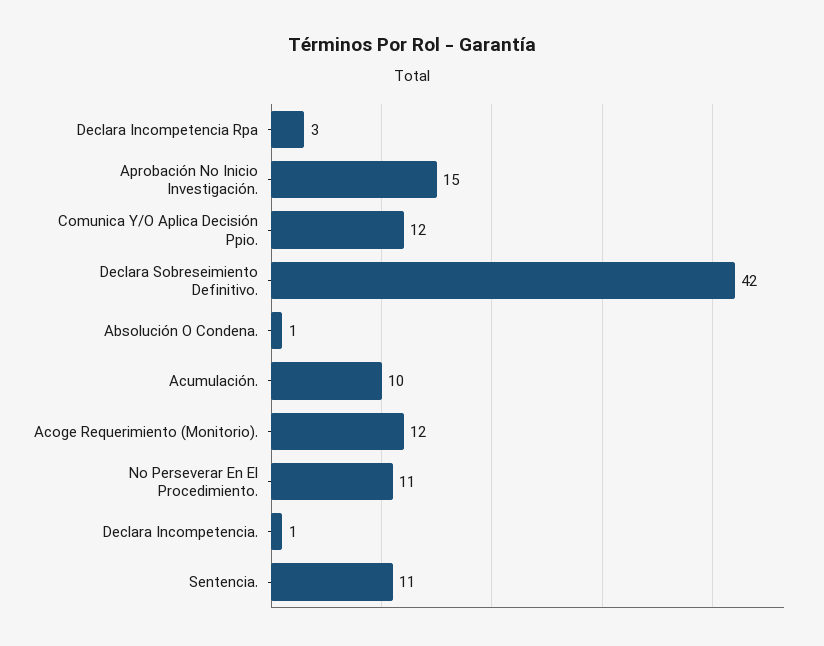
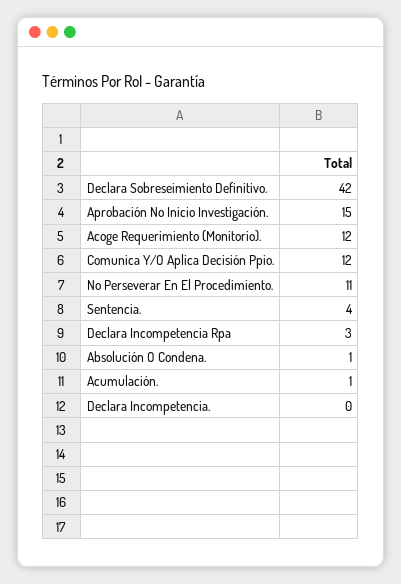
  {
    "Declara Incompetencia Rpa": 3,
    "Aprobación No Inicio Investigación.": 15,
    "Comunica Y/O Aplica Decisión Ppio.": 12,
    "Declara Sobreseimiento Definitivo.": 42,
    "Absolución O Condena.": 1,
-   "Acumulación.": 10,
+   "Acumulación.": 1,
    "Acoge Requerimiento (Monitorio).": 12,
    "No Perseverar En El Procedimiento.": 11,
-   "Declara Incompetencia.": 1,
+   "Declara Incompetencia.": 0,
-   "Sentencia.": 11
+   "Sentencia.": 4
  }

